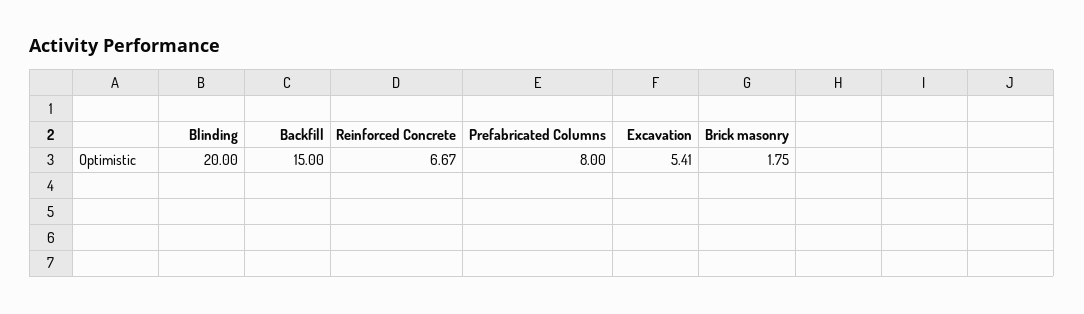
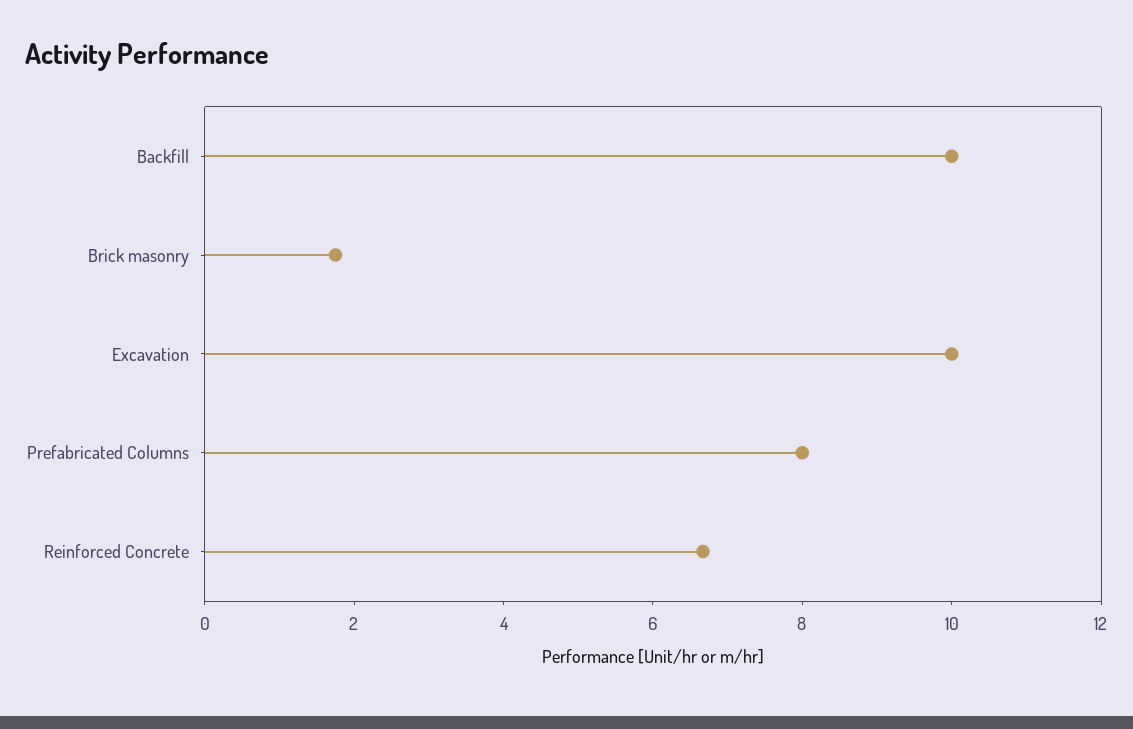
  {
-   "Blinding": 20,
-   "Backfill": 15,
+   "Backfill": 10,
    "Reinforced Concrete": 6.67,
    "Prefabricated Columns": 8,
-   "Excavation": 5.41,
+   "Excavation": 10,
    "Brick masonry": 1.75
  }

